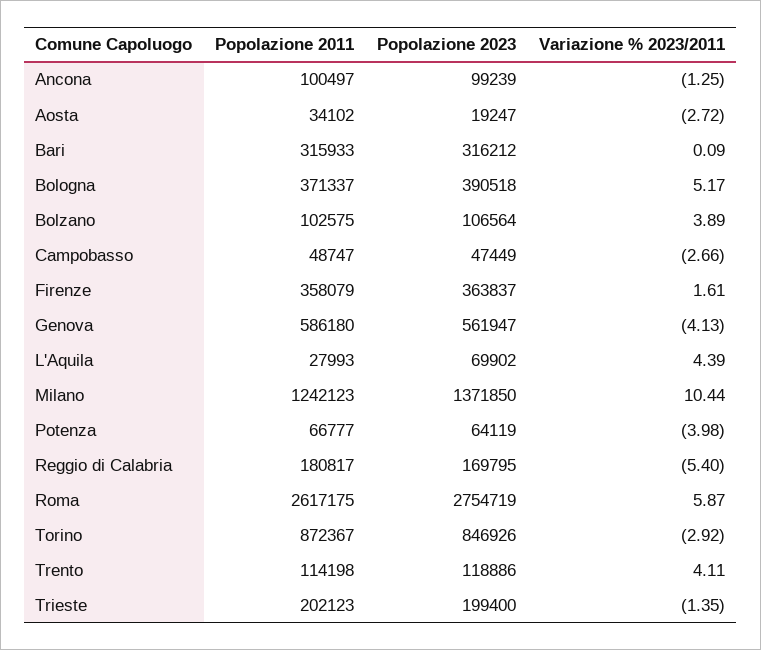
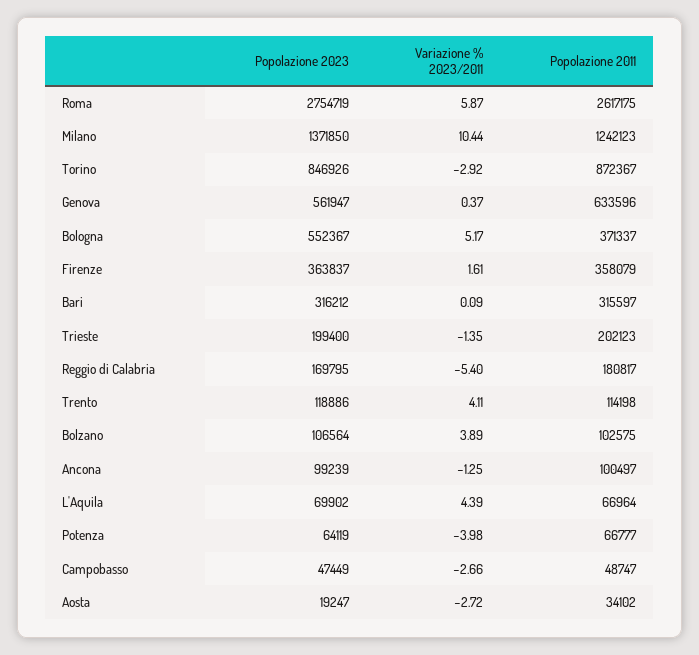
  {
    "Popolazione 2011": {
      "Ancona": 100497,
      "Aosta": 34102,
-     "Bari": 315933,
+     "Bari": 315597,
      "Bologna": 371337,
      "Bolzano": 102575,
      "Campobasso": 48747,
      "Firenze": 358079,
-     "Genova": 586180,
+     "Genova": 633596,
-     "L'Aquila": 27993,
+     "L'Aquila": 66964,
      "Milano": 1242123,
      "Potenza": 66777,
      "Reggio di Calabria": 180817,
      "Roma": 2617175,
      "Torino": 872367,
      "Trento": 114198,
      "Trieste": 202123
    },
    "Popolazione 2023": {
      "Ancona": 99239,
      "Aosta": 19247,
      "Bari": 316212,
-     "Bologna": 390518,
+     "Bologna": 552367,
      "Bolzano": 106564,
      "Campobasso": 47449,
      "Firenze": 363837,
      "Genova": 561947,
      "L'Aquila": 69902,
      "Milano": 1371850,
      "Potenza": 64119,
      "Reggio di Calabria": 169795,
      "Roma": 2754719,
      "Torino": 846926,
      "Trento": 118886,
      "Trieste": 199400
    },
    "Variazione % 2023/2011": {
      "Ancona": -1.25,
      "Aosta": -2.72,
      "Bari": 0.09,
      "Bologna": 5.17,
      "Bolzano": 3.89,
      "Campobasso": -2.66,
      "Firenze": 1.61,
-     "Genova": -4.13,
+     "Genova": 0.37,
      "L'Aquila": 4.39,
      "Milano": 10.44,
      "Potenza": -3.98,
      "Reggio di Calabria": -5.4,
      "Roma": 5.87,
      "Torino": -2.92,
      "Trento": 4.11,
      "Trieste": -1.35
    }
  }

